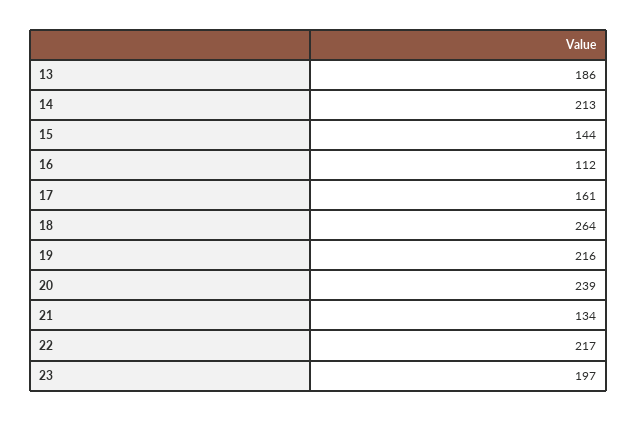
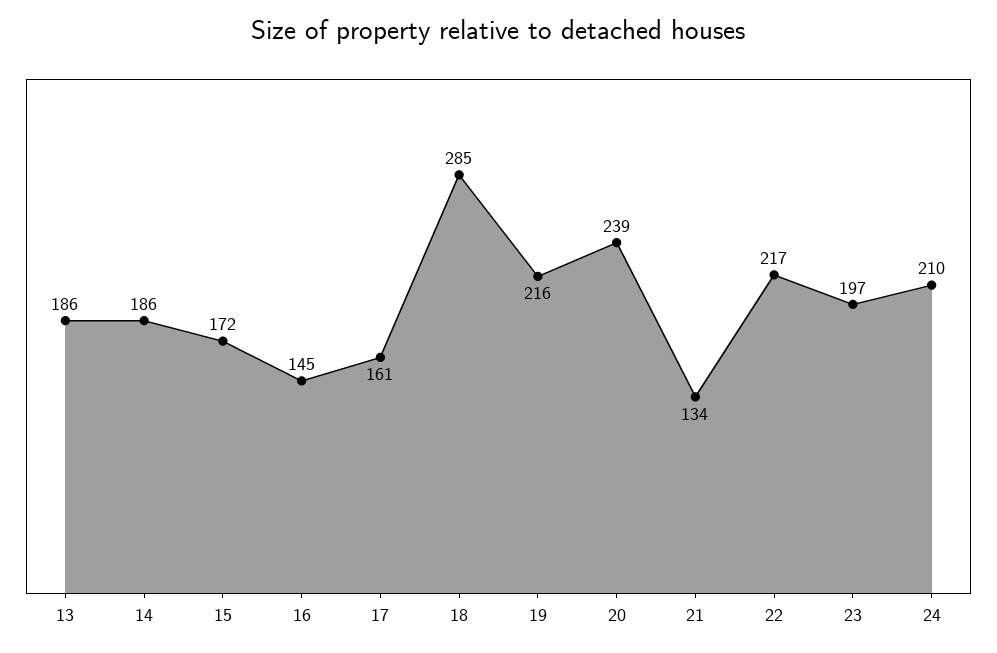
  {
    "13": 186,
-   "14": 213,
+   "14": 186,
-   "15": 144,
+   "15": 172,
-   "16": 112,
+   "16": 145,
    "17": 161,
-   "18": 264,
+   "18": 285,
    "19": 216,
    "20": 239,
    "21": 134,
    "22": 217,
-   "23": 197
+   "23": 197,
+   "24": 210
  }

